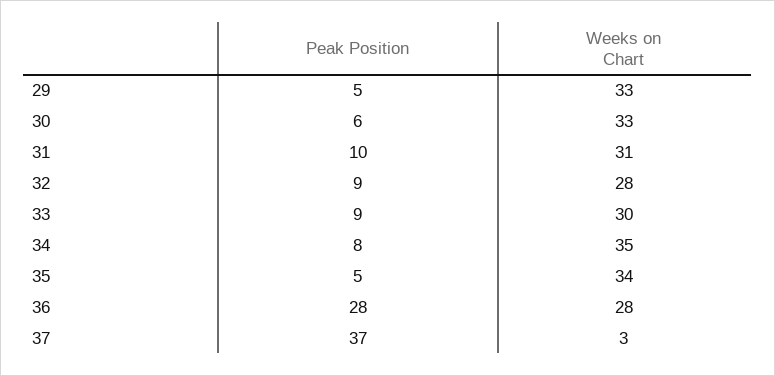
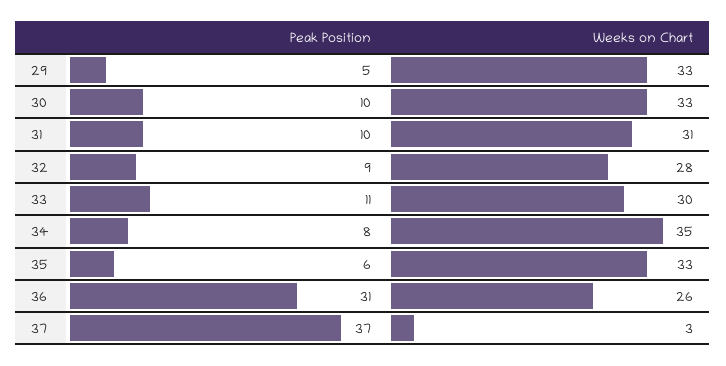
  {
    "Peak Position": {
      "29": 5,
-     "30": 6,
+     "30": 10,
      "31": 10,
      "32": 9,
-     "33": 9,
+     "33": 11,
      "34": 8,
-     "35": 5,
+     "35": 6,
-     "36": 28,
+     "36": 31,
      "37": 37
    },
    "Weeks on Chart": {
      "29": 33,
      "30": 33,
      "31": 31,
      "32": 28,
      "33": 30,
      "34": 35,
-     "35": 34,
+     "35": 33,
-     "36": 28,
+     "36": 26,
      "37": 3
    }
  }

